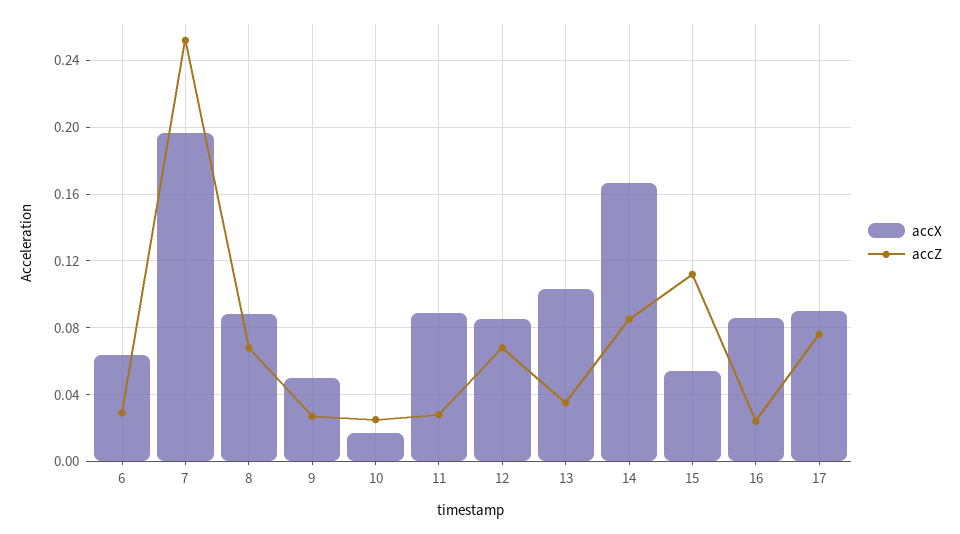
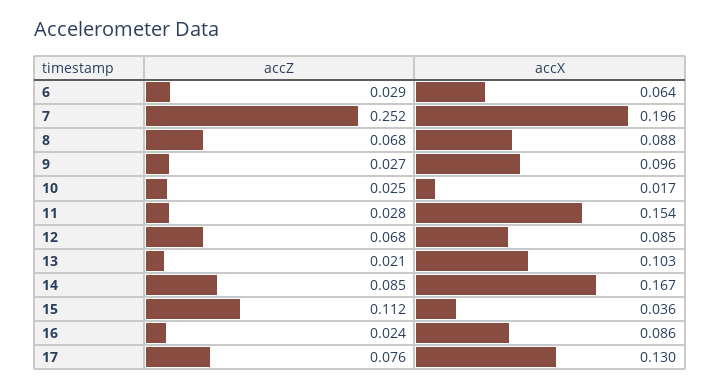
  {
    "accX": {
      "6": 0.064,
      "7": 0.196,
      "8": 0.088,
-     "9": 0.05,
+     "9": 0.096,
      "10": 0.017,
-     "11": 0.09,
+     "11": 0.154,
      "12": 0.085,
      "13": 0.103,
      "14": 0.167,
-     "15": 0.055,
+     "15": 0.036,
      "16": 0.086,
-     "17": 0.09
+     "17": 0.13
    },
    "accZ": {
      "6": 0.029,
      "7": 0.252,
      "8": 0.068,
      "9": 0.027,
      "10": 0.025,
      "11": 0.028,
      "12": 0.068,
-     "13": 0.035,
+     "13": 0.021,
      "14": 0.085,
      "15": 0.112,
      "16": 0.024,
      "17": 0.076
    }
  }

